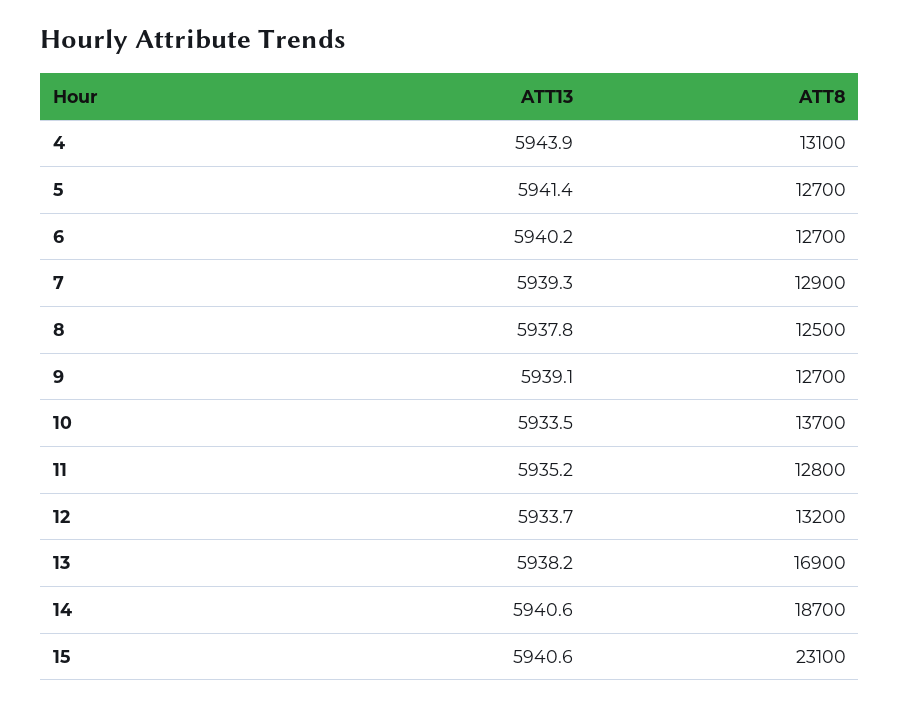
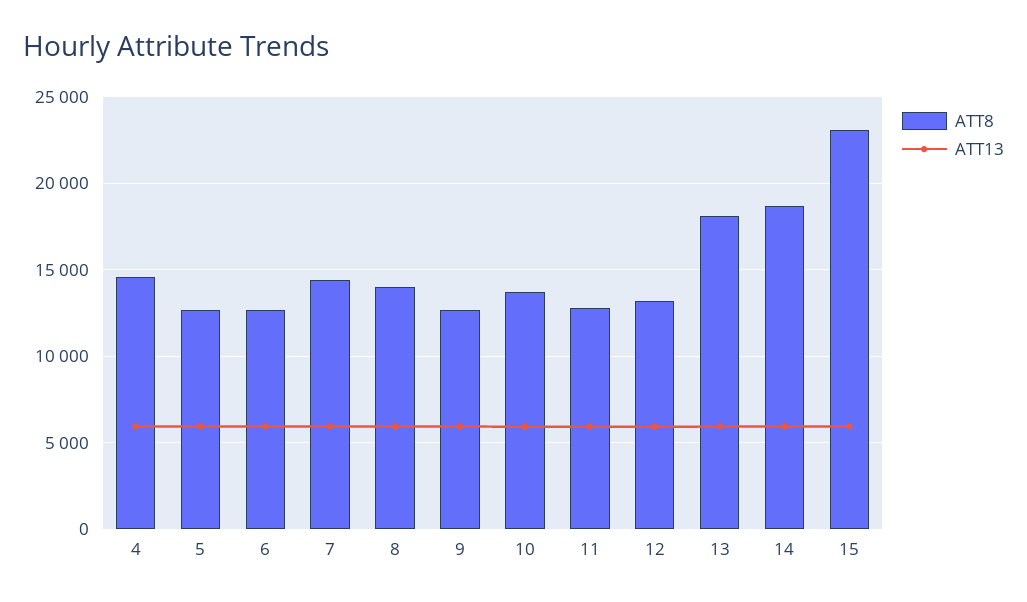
  {
    "ATT13": {
      "4": 5943.9,
      "5": 5941.4,
      "6": 5940.2,
      "7": 5939.3,
      "8": 5937.8,
      "9": 5939.1,
      "10": 5933.5,
      "11": 5935.2,
      "12": 5933.7,
      "13": 5938.2,
      "14": 5940.6,
      "15": 5940.6
    },
    "ATT8": {
-     "4": 13100,
+     "4": 14500,
      "5": 12700,
      "6": 12700,
-     "7": 12900,
+     "7": 14500,
-     "8": 12500,
+     "8": 14000,
      "9": 12700,
      "10": 13700,
      "11": 12800,
      "12": 13200,
-     "13": 16900,
+     "13": 18000,
      "14": 18700,
      "15": 23100
    }
  }

